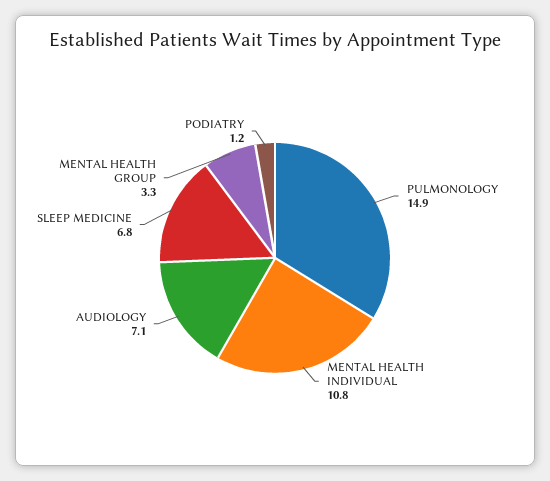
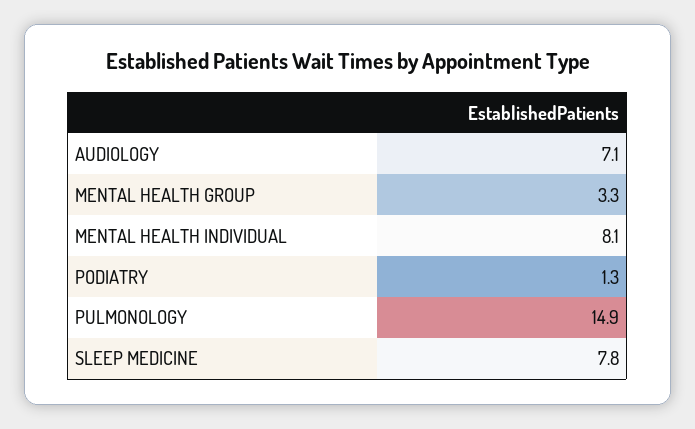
  {
    "PULMONOLOGY": 14.9,
-   "MENTAL HEALTH INDIVIDUAL": 10.8,
+   "MENTAL HEALTH INDIVIDUAL": 8.1,
    "AUDIOLOGY": 7.1,
-   "SLEEP MEDICINE": 6.8,
+   "SLEEP MEDICINE": 7.8,
    "MENTAL HEALTH GROUP": 3.3,
-   "PODIATRY": 1.2
+   "PODIATRY": 1.3
  }

